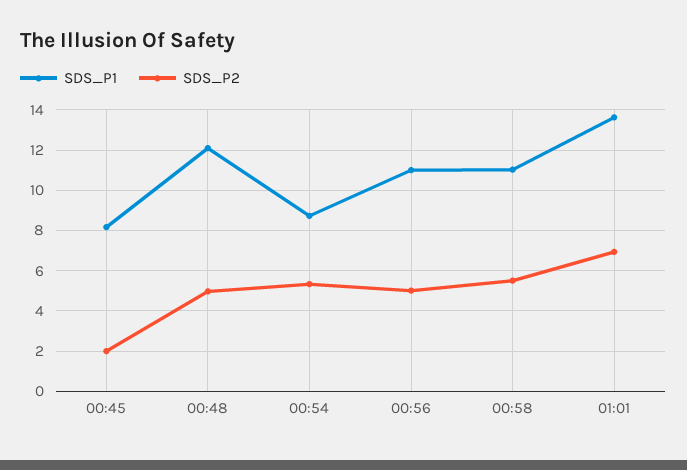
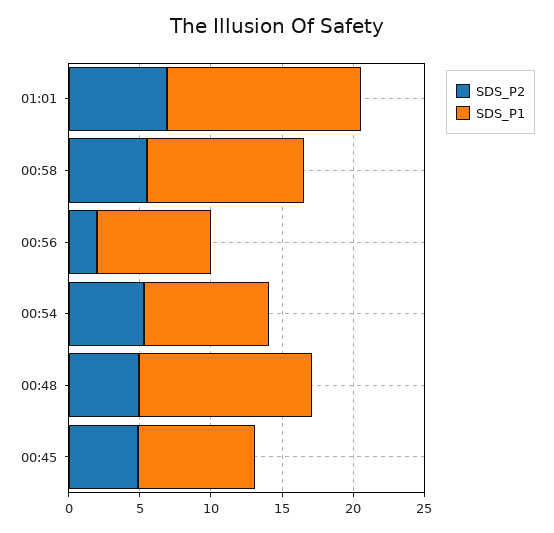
  {
    "SDS_P1": {
      "00:45": 8,
      "00:48": 12,
      "00:54": 8.5,
-     "00:56": 11,
+     "00:56": 8,
      "00:58": 11,
      "01:01": 13.5
    },
    "SDS_P2": {
-     "00:45": 2,
+     "00:45": 5,
      "00:48": 5,
      "00:54": 5.5,
-     "00:56": 5,
+     "00:56": 2,
      "00:58": 5.5,
      "01:01": 7
    }
  }

